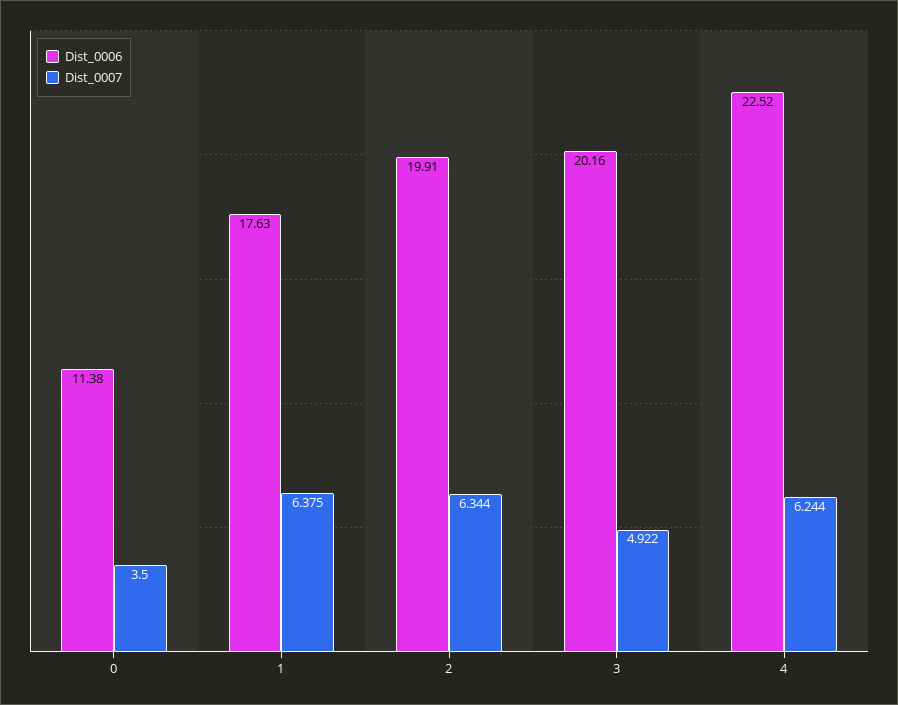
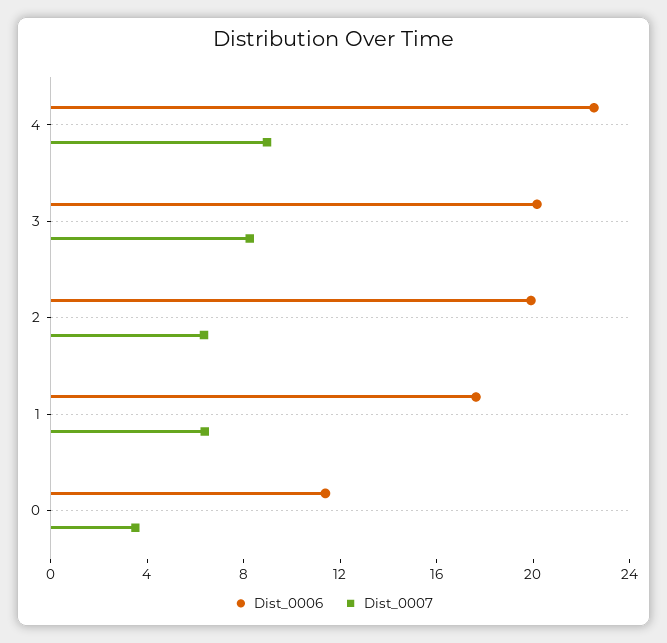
  {
    "Dist_0006": {
      "0": 11.38,
      "1": 17.63,
      "2": 19.91,
      "3": 20.16,
      "4": 22.52
    },
    "Dist_0007": {
      "0": 3.5,
      "1": 6.375,
      "2": 6.344,
-     "3": 4.922,
+     "3": 8,
-     "4": 6.244
+     "4": 9
    }
  }

